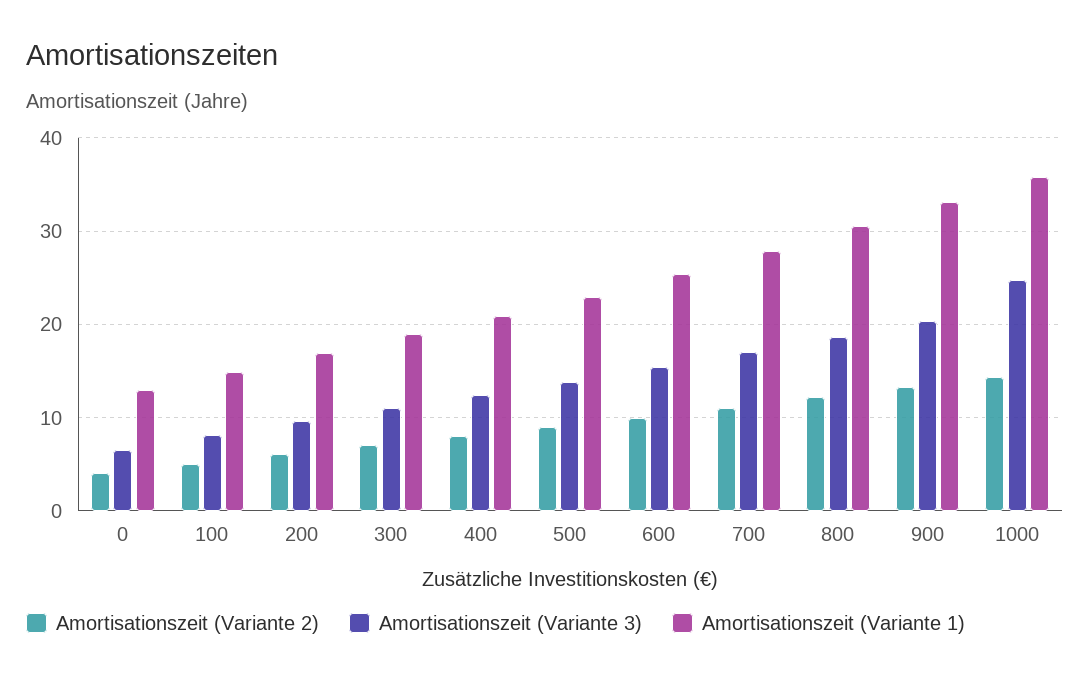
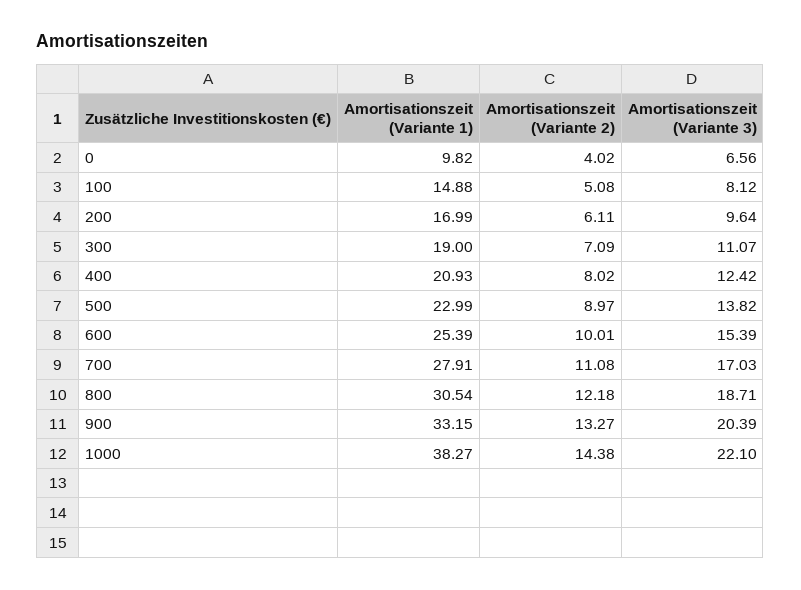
  {
    "Amortisationszeit (Variante 2)": {
      "0": 4.02,
      "100": 5.08,
      "200": 6.11,
      "300": 7.09,
      "400": 8.02,
      "500": 8.97,
      "600": 10.01,
      "700": 11.08,
      "800": 12.18,
      "900": 13.27,
      "1000": 14.38
    },
    "Amortisationszeit (Variante 3)": {
      "0": 6.56,
      "100": 8.12,
      "200": 9.64,
      "300": 11.07,
      "400": 12.42,
      "500": 13.82,
      "600": 15.39,
      "700": 17.03,
      "800": 18.71,
      "900": 20.39,
-     "1000": 25
+     "1000": 22.1
    },
    "Amortisationszeit (Variante 1)": {
-     "0": 13,
+     "0": 9.82,
      "100": 14.88,
      "200": 16.99,
      "300": 19,
      "400": 20.93,
      "500": 22.99,
      "600": 25.39,
      "700": 27.91,
      "800": 30.54,
      "900": 33.15,
-     "1000": 36
+     "1000": 38.27
    }
  }

